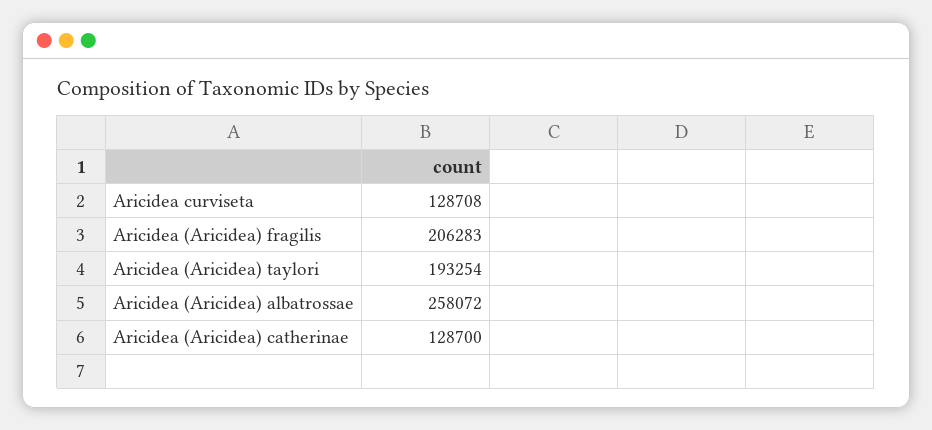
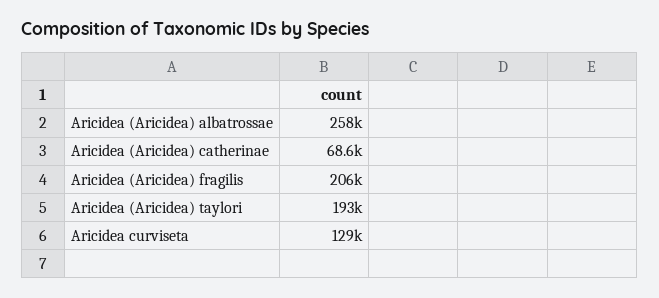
  {
    "Aricidea curviseta": 128708,
    "Aricidea (Aricidea) fragilis": 206283,
    "Aricidea (Aricidea) taylori": 193254,
    "Aricidea (Aricidea) albatrossae": 258072,
-   "Aricidea (Aricidea) catherinae": 128700
+   "Aricidea (Aricidea) catherinae": 68600
  }

